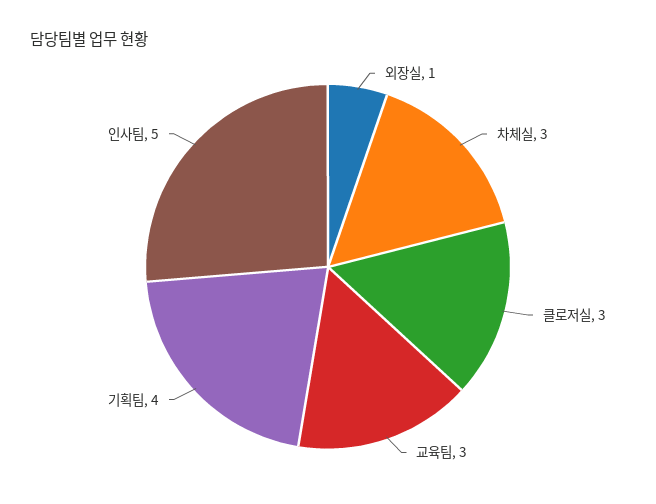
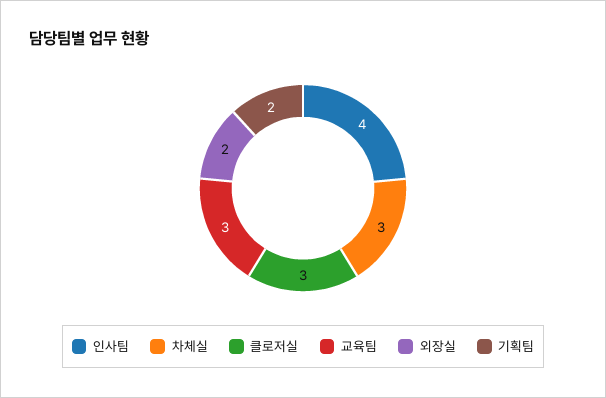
  {
-   "외장실": 1,
+   "외장실": 2,
    "차체실": 3,
    "클로저실": 3,
    "교육팀": 3,
-   "기획팀": 4,
+   "기획팀": 2,
-   "인사팀": 5
+   "인사팀": 4
  }

